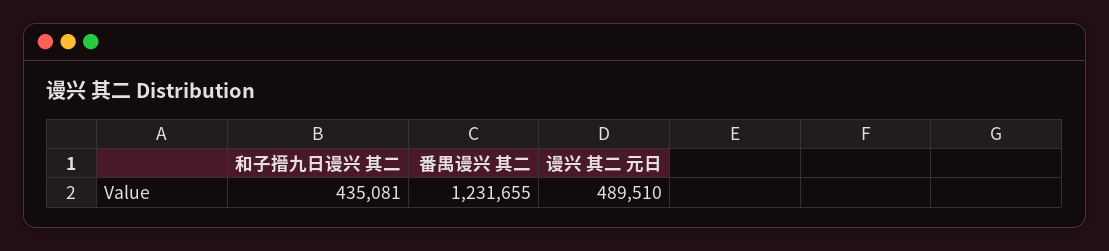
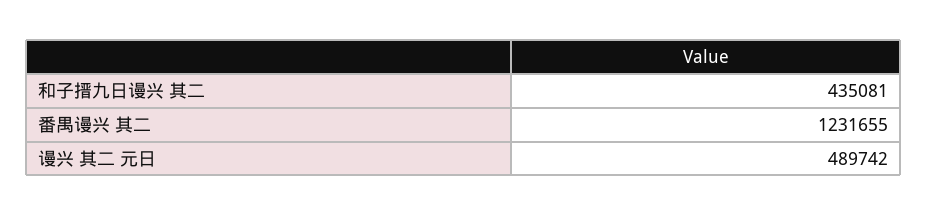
  {
    "和子搢九日谩兴 其二": 435081,
    "番禺谩兴 其二": 1231655,
-   "谩兴 其二 元日": 489510
+   "谩兴 其二 元日": 489742
  }

